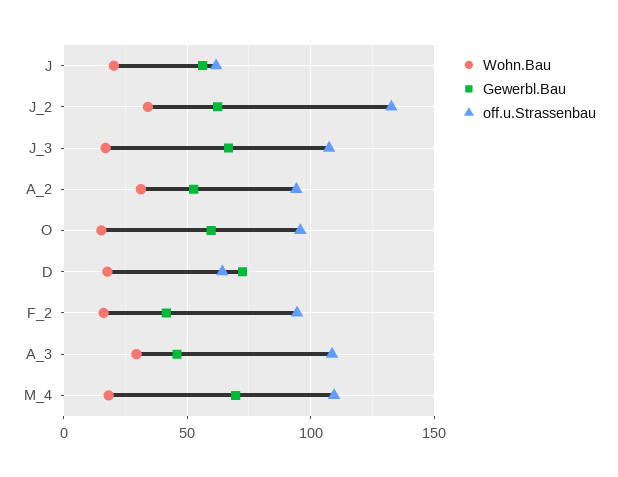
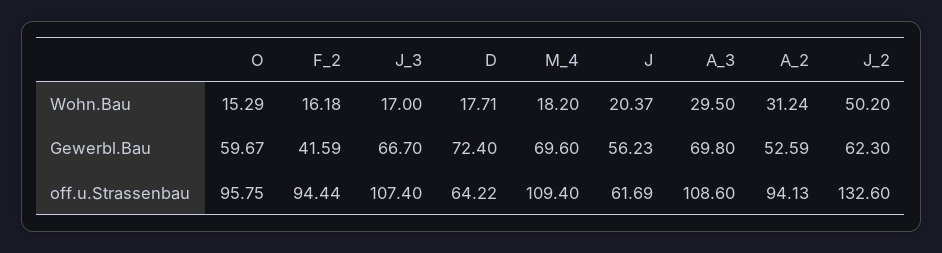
  {
    "Wohn.Bau": {
      "J": 20.37,
-     "J_2": 35,
+     "J_2": 50.2,
      "J_3": 17,
      "A_2": 31.24,
      "O": 15.29,
      "D": 17.71,
      "F_2": 16.18,
      "A_3": 29.5,
      "M_4": 18.2
    },
    "Gewerbl.Bau": {
      "J": 56.23,
      "J_2": 62.3,
      "J_3": 66.7,
      "A_2": 52.59,
      "O": 59.67,
      "D": 72.4,
      "F_2": 41.59,
-     "A_3": 45,
+     "A_3": 69.8,
      "M_4": 69.6
    },
    "off.u.Strassenbau": {
      "J": 61.69,
      "J_2": 132.6,
      "J_3": 107.4,
      "A_2": 94.13,
      "O": 95.75,
      "D": 64.22,
      "F_2": 94.44,
      "A_3": 108.6,
      "M_4": 109.4
    }
  }

